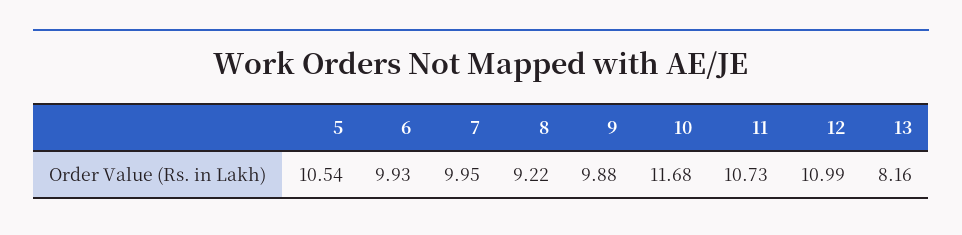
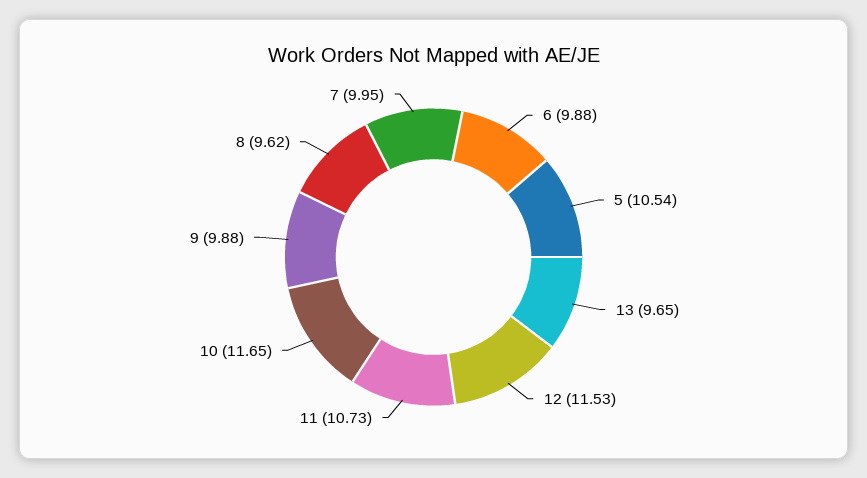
  {
    "5": 10.54,
-   "6": 9.93,
+   "6": 9.88,
    "7": 9.95,
-   "8": 9.22,
+   "8": 9.62,
    "9": 9.88,
-   "10": 11.68,
+   "10": 11.65,
    "11": 10.73,
-   "12": 10.99,
+   "12": 11.53,
-   "13": 8.16
+   "13": 9.65
  }

